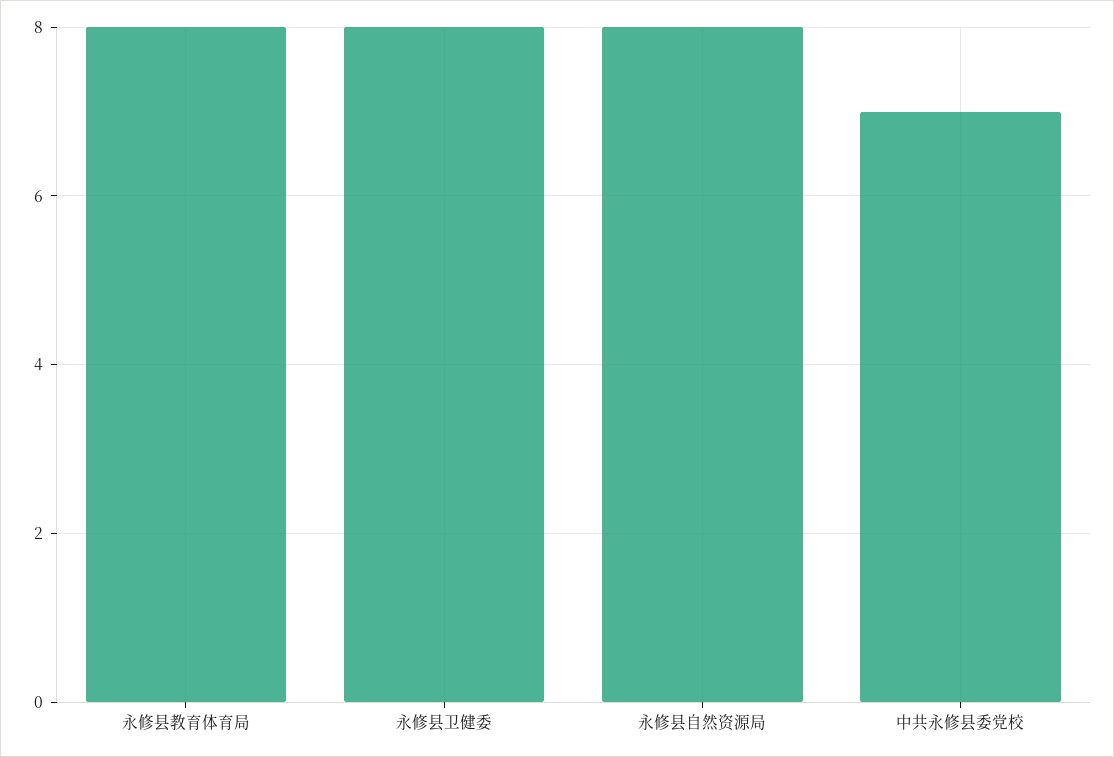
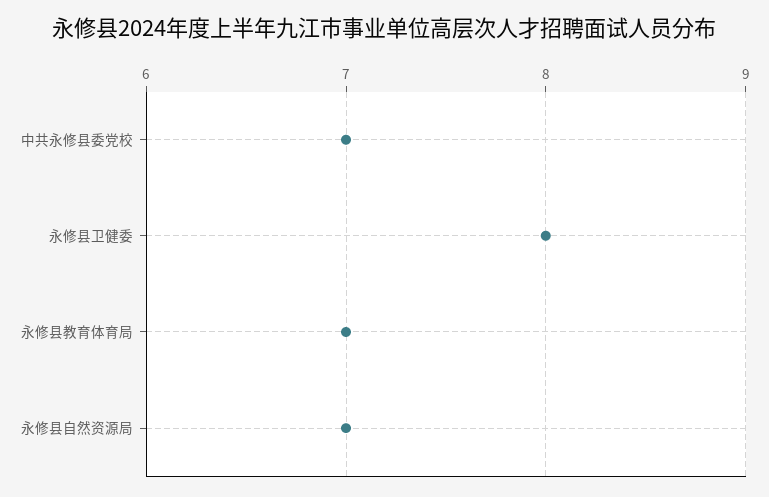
  {
-   "永修县教育体育局": 8,
+   "永修县教育体育局": 7,
    "永修县卫健委": 8,
-   "永修县自然资源局": 8,
+   "永修县自然资源局": 7,
    "中共永修县委党校": 7
  }

